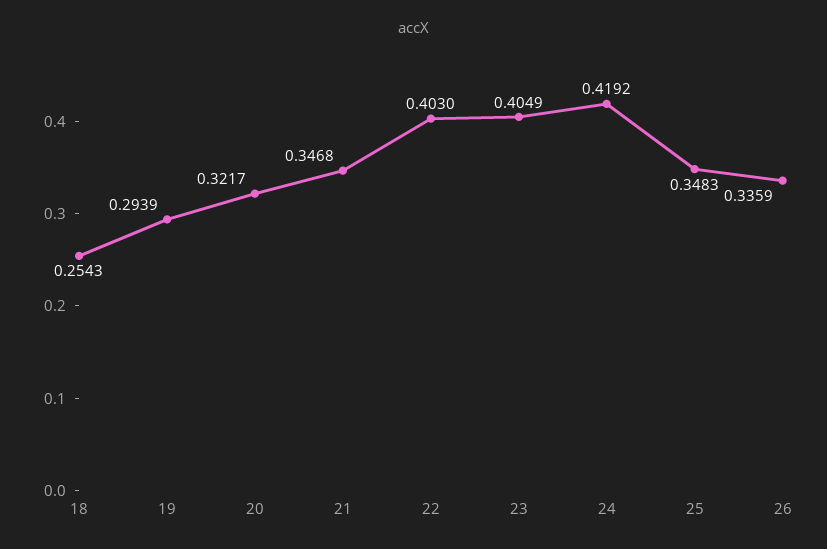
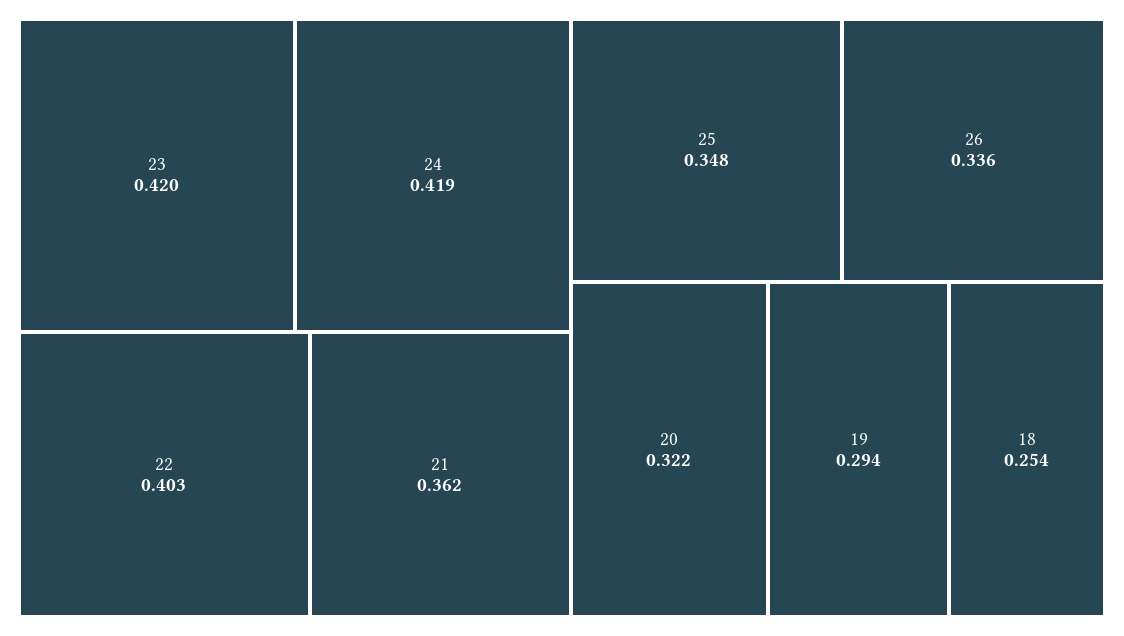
  {
    "18": 0.2543,
    "19": 0.2939,
    "20": 0.3217,
-   "21": 0.3468,
+   "21": 0.362,
    "22": 0.403,
-   "23": 0.4049,
+   "23": 0.42,
    "24": 0.4192,
    "25": 0.3483,
    "26": 0.3359
  }

